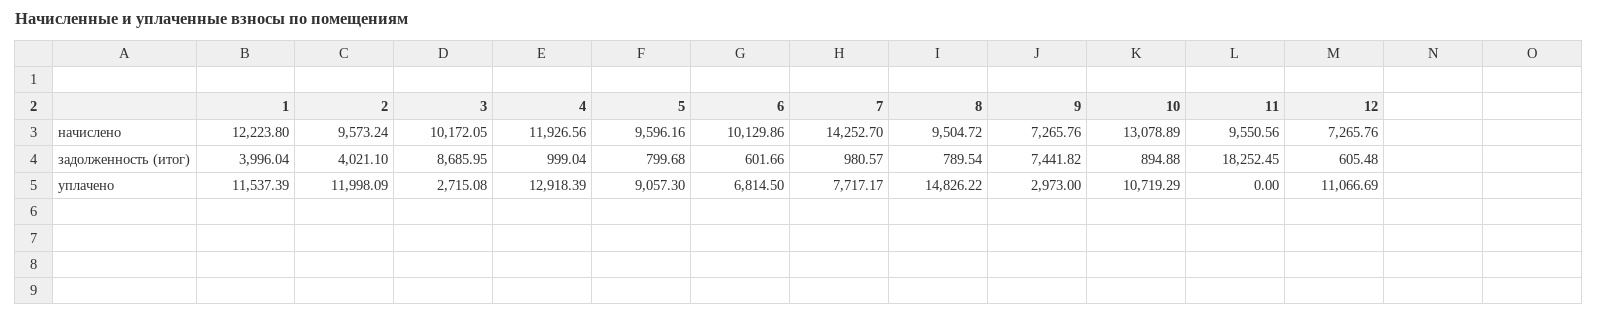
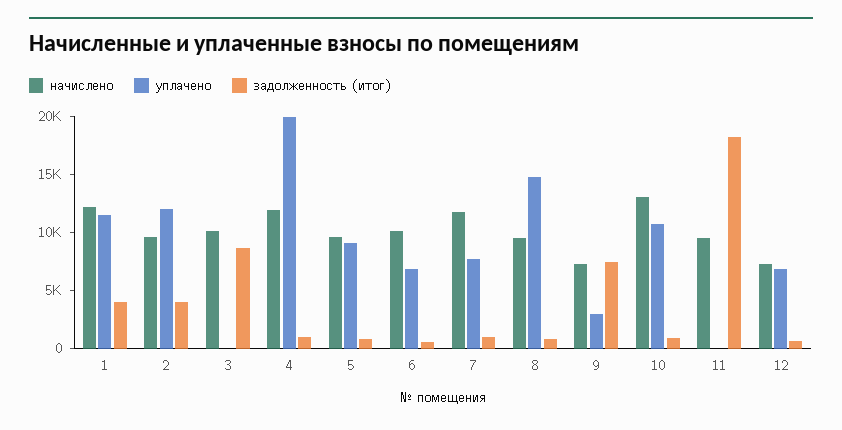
  {
    "начислено": {
      "1": 12223.8,
      "2": 9573.24,
      "3": 10172.05,
      "4": 11926.56,
      "5": 9596.16,
      "6": 10129.86,
-     "7": 14252.7,
+     "7": 12000,
      "8": 9504.72,
      "9": 7265.76,
      "10": 13078.89,
      "11": 9550.56,
      "12": 7265.76
    },
    "задолженность (итог)": {
      "1": 3996.04,
      "2": 4021.1,
      "3": 8685.95,
      "4": 999.04,
      "5": 799.68,
      "6": 601.66,
      "7": 980.57,
      "8": 789.54,
      "9": 7441.82,
      "10": 894.88,
      "11": 18252.45,
      "12": 605.48
    },
    "уплачено": {
      "1": 11537.39,
      "2": 11998.09,
-     "3": 2715.08,
+     "3": 0,
-     "4": 12918.39,
+     "4": 20000,
      "5": 9057.3,
      "6": 6814.5,
      "7": 7717.17,
      "8": 14826.22,
      "9": 2973,
      "10": 10719.29,
      "11": 0,
-     "12": 11066.69
+     "12": 7000
    }
  }

